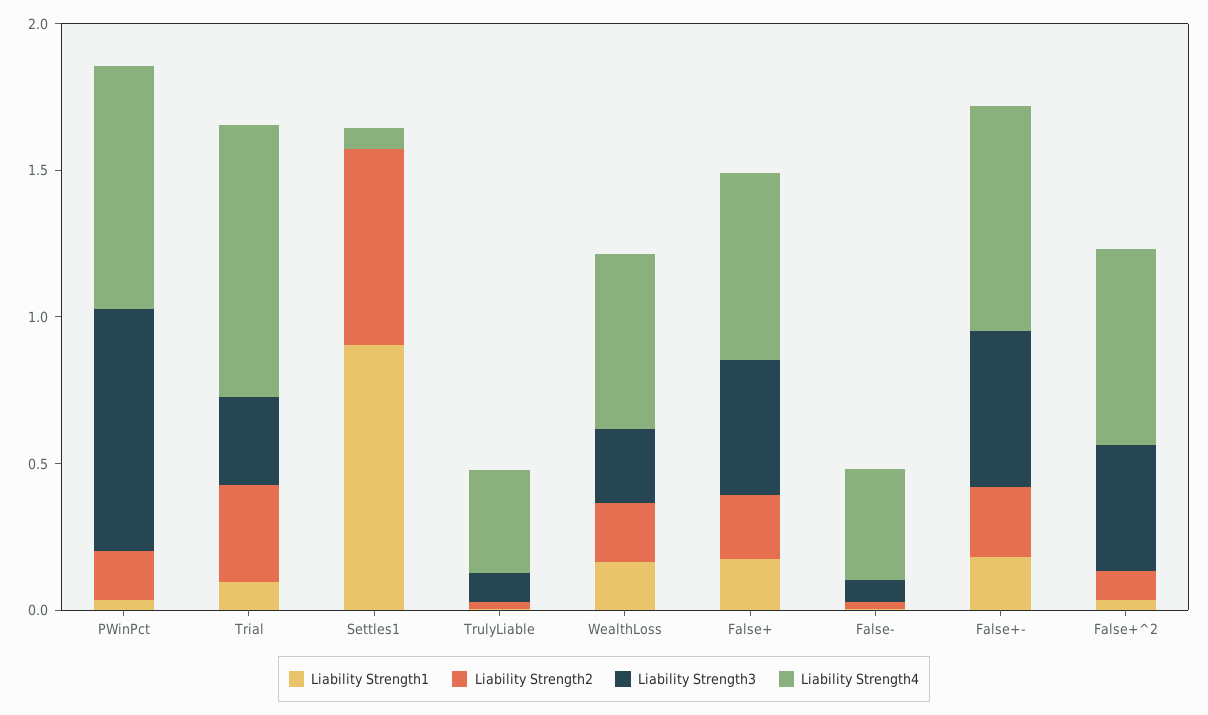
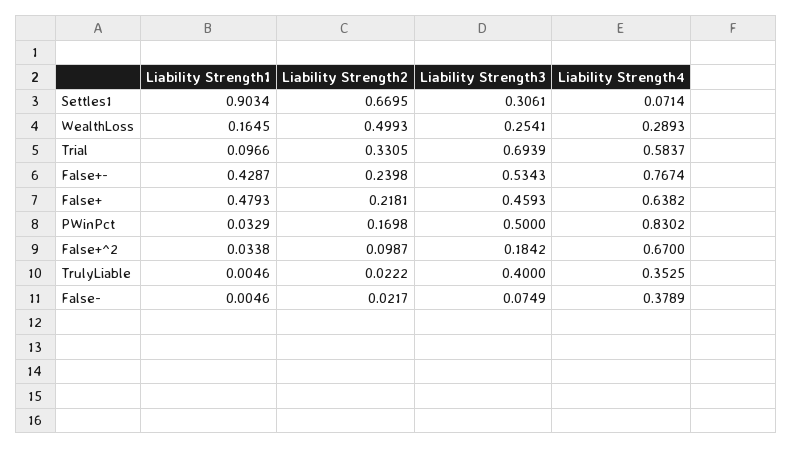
  {
    "Liability Strength1": {
      "PWinPct": 0.0329,
      "Trial": 0.0966,
      "Settles1": 0.9034,
      "TrulyLiable": 0.0046,
      "WealthLoss": 0.1645,
-     "False+": 0.2,
+     "False+": 0.4793,
      "False-": 0.0046,
-     "False+-": 0.2,
+     "False+-": 0.4287,
      "False+^2": 0.0338
    },
    "Liability Strength2": {
      "PWinPct": 0.1698,
      "Trial": 0.3305,
      "Settles1": 0.6695,
      "TrulyLiable": 0.0222,
-     "WealthLoss": 0.2,
+     "WealthLoss": 0.4993,
      "False+": 0.2181,
      "False-": 0.0217,
      "False+-": 0.2398,
      "False+^2": 0.0987
    },
    "Liability Strength3": {
-     "PWinPct": 0.8,
+     "PWinPct": 0.5,
-     "Trial": 0.3,
+     "Trial": 0.6939,
-     "Settles1": 0,
+     "Settles1": 0.3061,
-     "TrulyLiable": 0.1,
+     "TrulyLiable": 0.4,
      "WealthLoss": 0.2541,
      "False+": 0.4593,
      "False-": 0.0749,
      "False+-": 0.5343,
-     "False+^2": 0.4
+     "False+^2": 0.1842
    },
    "Liability Strength4": {
      "PWinPct": 0.8302,
-     "Trial": 0.9,
+     "Trial": 0.5837,
      "Settles1": 0.0714,
      "TrulyLiable": 0.3525,
-     "WealthLoss": 0.6,
+     "WealthLoss": 0.2893,
      "False+": 0.6382,
      "False-": 0.3789,
      "False+-": 0.7674,
      "False+^2": 0.67
    }
  }

